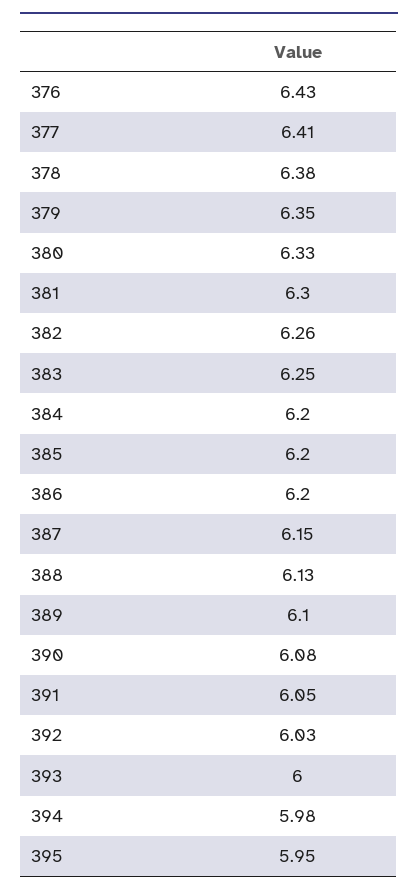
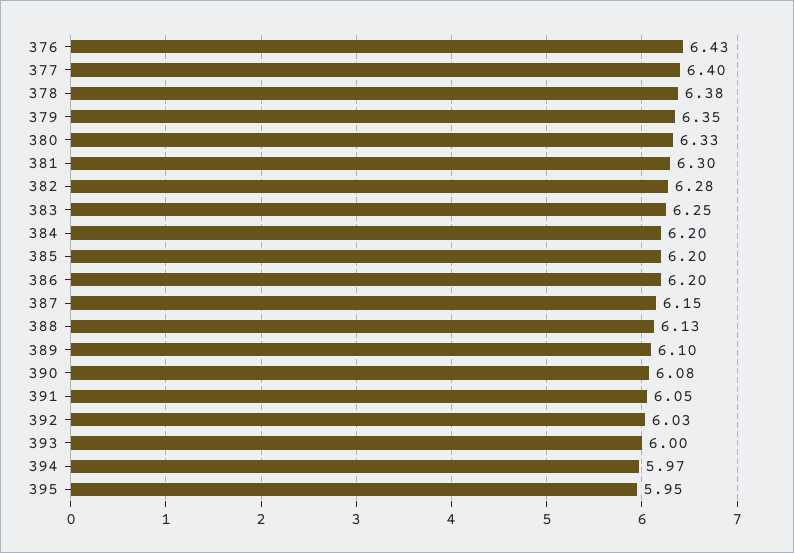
  {
    "376": 6.43,
-   "377": 6.41,
+   "377": 6.4,
    "378": 6.38,
    "379": 6.35,
    "380": 6.33,
    "381": 6.3,
-   "382": 6.26,
+   "382": 6.28,
    "383": 6.25,
    "384": 6.2,
    "385": 6.2,
    "386": 6.2,
    "387": 6.15,
    "388": 6.13,
    "389": 6.1,
    "390": 6.08,
    "391": 6.05,
    "392": 6.03,
    "393": 6,
-   "394": 5.98,
+   "394": 5.97,
    "395": 5.95
  }

